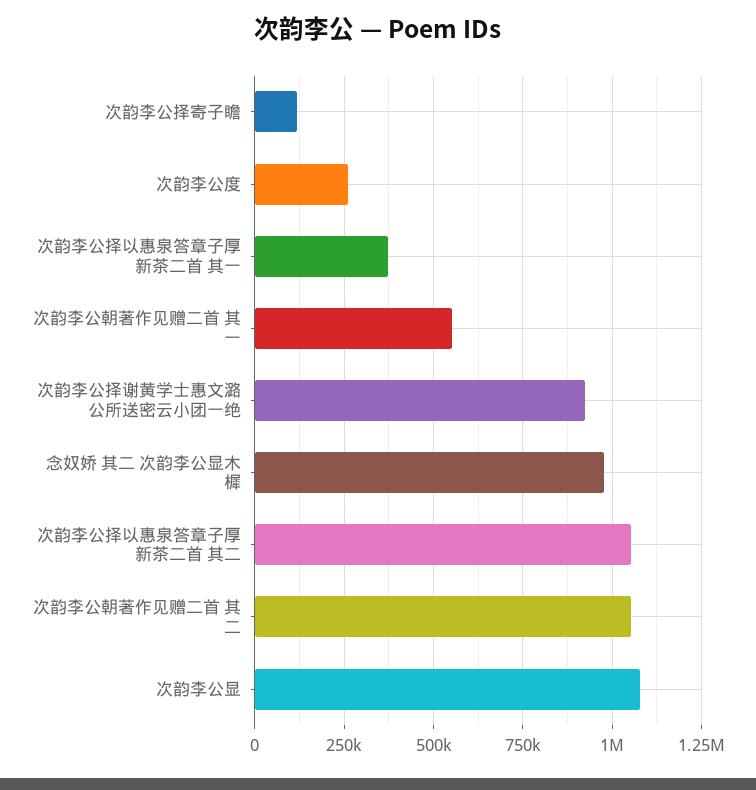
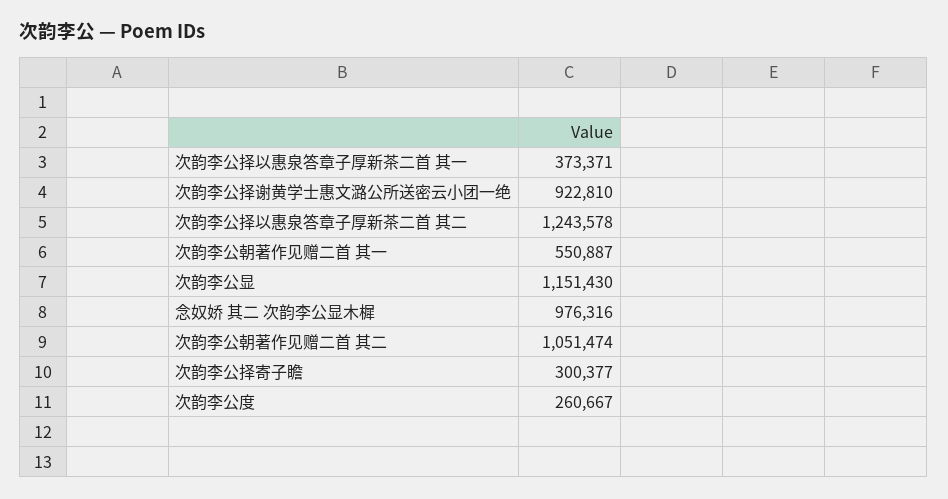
  {
-   "次韵李公择寄子瞻": 125000,
+   "次韵李公择寄子瞻": 300377,
    "次韵李公度": 260667,
    "次韵李公择以惠泉答章子厚新茶二首 其一": 373371,
    "次韵李公朝著作见赠二首 其一": 550887,
    "次韵李公择谢黄学士惠文潞公所送密云小团一绝": 922810,
    "念奴娇 其二 次韵李公显木樨": 976316,
-   "次韵李公择以惠泉答章子厚新茶二首 其二": 1050000,
+   "次韵李公择以惠泉答章子厚新茶二首 其二": 1243578,
    "次韵李公朝著作见赠二首 其二": 1051474,
-   "次韵李公显": 1075000
+   "次韵李公显": 1151430
  }

